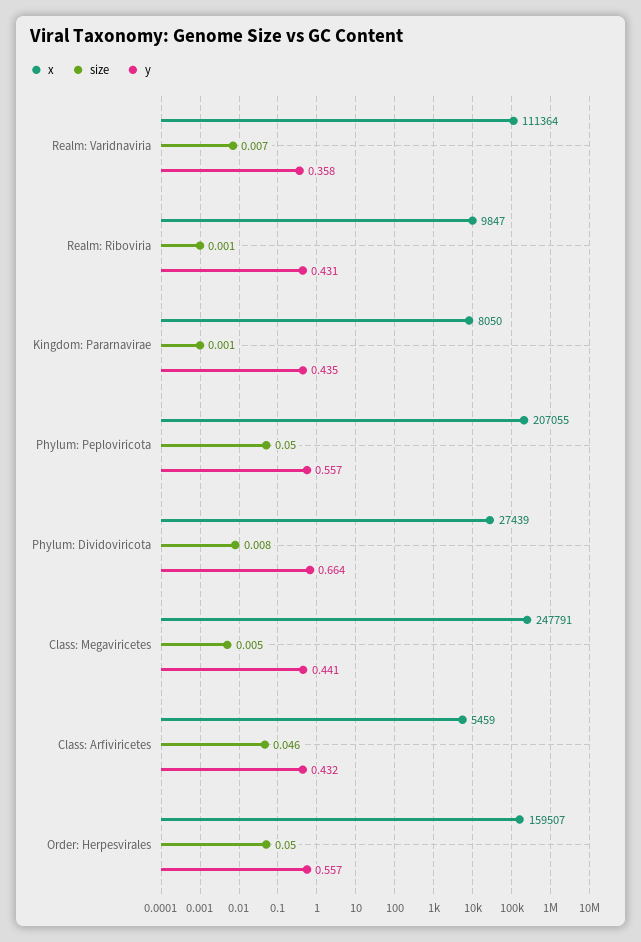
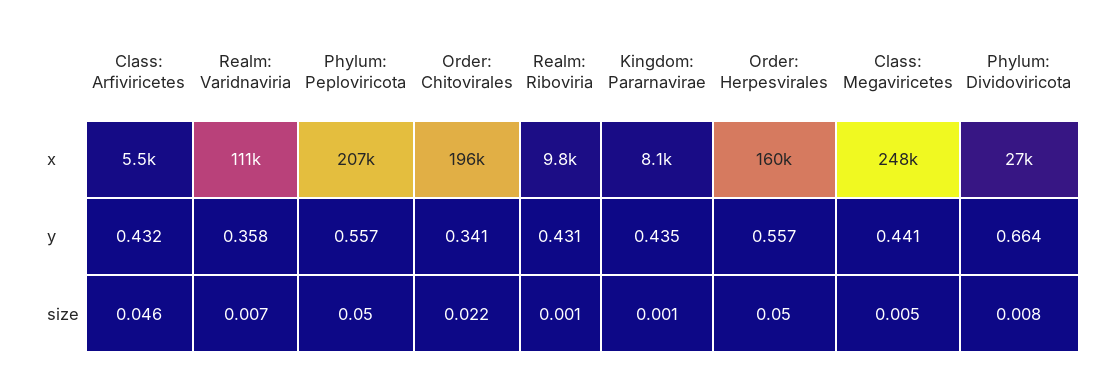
  {
    "x": {
      "Realm: Varidnaviria": 111364,
      "Realm: Riboviria": 9847,
      "Kingdom: Pararnavirae": 8050,
      "Phylum: Peploviricota": 207055,
      "Phylum: Dividoviricota": 27439,
      "Class: Megaviricetes": 247791,
      "Class: Arfiviricetes": 5459,
-     "Order: Herpesvirales": 159507
+     "Order: Herpesvirales": 159507,
+     "Order: Chitovirales": 196000
    },
    "size": {
      "Realm: Varidnaviria": 0.007,
      "Realm: Riboviria": 0.001,
      "Kingdom: Pararnavirae": 0.001,
      "Phylum: Peploviricota": 0.05,
      "Phylum: Dividoviricota": 0.008,
      "Class: Megaviricetes": 0.005,
      "Class: Arfiviricetes": 0.046,
-     "Order: Herpesvirales": 0.05
+     "Order: Herpesvirales": 0.05,
+     "Order: Chitovirales": 0.022
    },
    "y": {
      "Realm: Varidnaviria": 0.358,
      "Realm: Riboviria": 0.431,
      "Kingdom: Pararnavirae": 0.435,
      "Phylum: Peploviricota": 0.557,
      "Phylum: Dividoviricota": 0.664,
      "Class: Megaviricetes": 0.441,
      "Class: Arfiviricetes": 0.432,
-     "Order: Herpesvirales": 0.557
+     "Order: Herpesvirales": 0.557,
+     "Order: Chitovirales": 0.341
    }
  }

